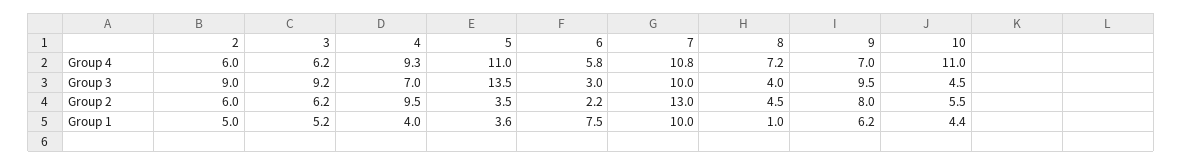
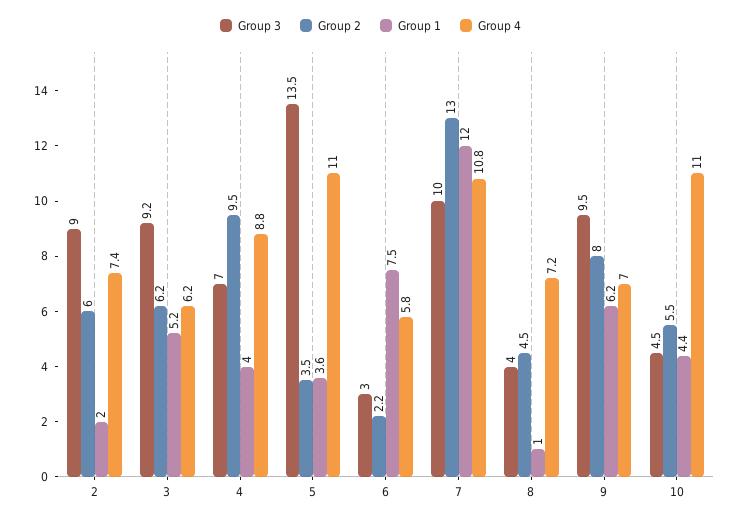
  {
    "Group 4": {
-     "2": 6,
+     "2": 7.4,
      "3": 6.2,
-     "4": 9.3,
+     "4": 8.8,
      "5": 11,
      "6": 5.8,
      "7": 10.8,
      "8": 7.2,
      "9": 7,
      "10": 11
    },
    "Group 3": {
      "2": 9,
      "3": 9.2,
      "4": 7,
      "5": 13.5,
      "6": 3,
      "7": 10,
      "8": 4,
      "9": 9.5,
      "10": 4.5
    },
    "Group 2": {
      "2": 6,
      "3": 6.2,
      "4": 9.5,
      "5": 3.5,
      "6": 2.2,
      "7": 13,
      "8": 4.5,
      "9": 8,
      "10": 5.5
    },
    "Group 1": {
-     "2": 5,
+     "2": 2,
      "3": 5.2,
      "4": 4,
      "5": 3.6,
      "6": 7.5,
-     "7": 10,
+     "7": 12,
      "8": 1,
      "9": 6.2,
      "10": 4.4
    }
  }

